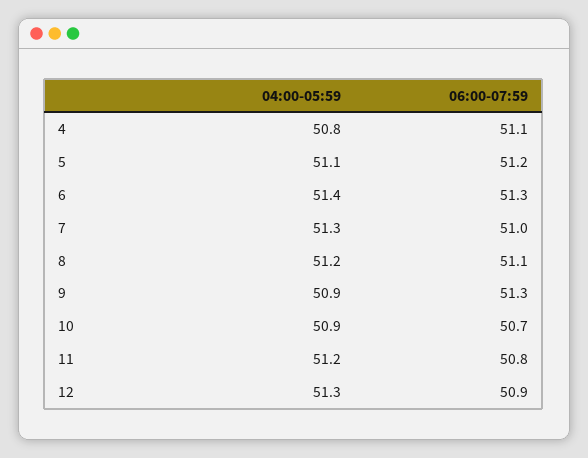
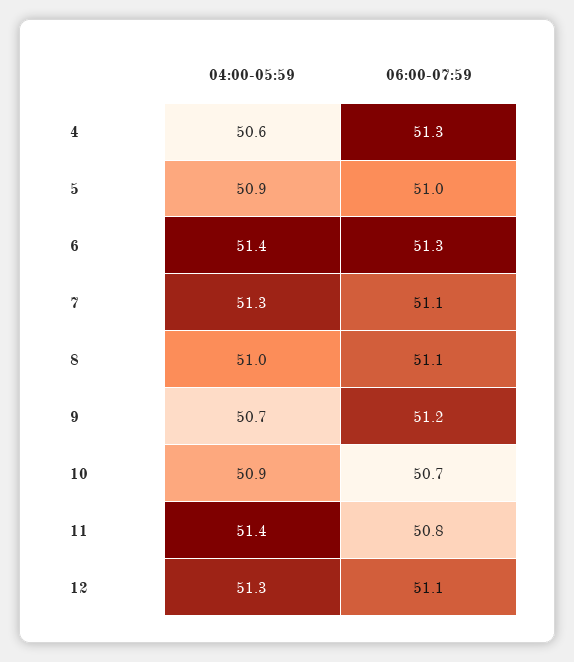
  {
    "04:00-05:59": {
-     "4": 50.8,
+     "4": 50.6,
-     "5": 51.1,
+     "5": 50.9,
      "6": 51.4,
      "7": 51.3,
-     "8": 51.2,
+     "8": 51,
-     "9": 50.9,
+     "9": 50.7,
      "10": 50.9,
-     "11": 51.2,
+     "11": 51.4,
      "12": 51.3
    },
    "06:00-07:59": {
-     "4": 51.1,
+     "4": 51.3,
-     "5": 51.2,
+     "5": 51,
      "6": 51.3,
-     "7": 51,
+     "7": 51.1,
      "8": 51.1,
-     "9": 51.3,
+     "9": 51.2,
      "10": 50.7,
      "11": 50.8,
-     "12": 50.9
+     "12": 51.1
    }
  }

